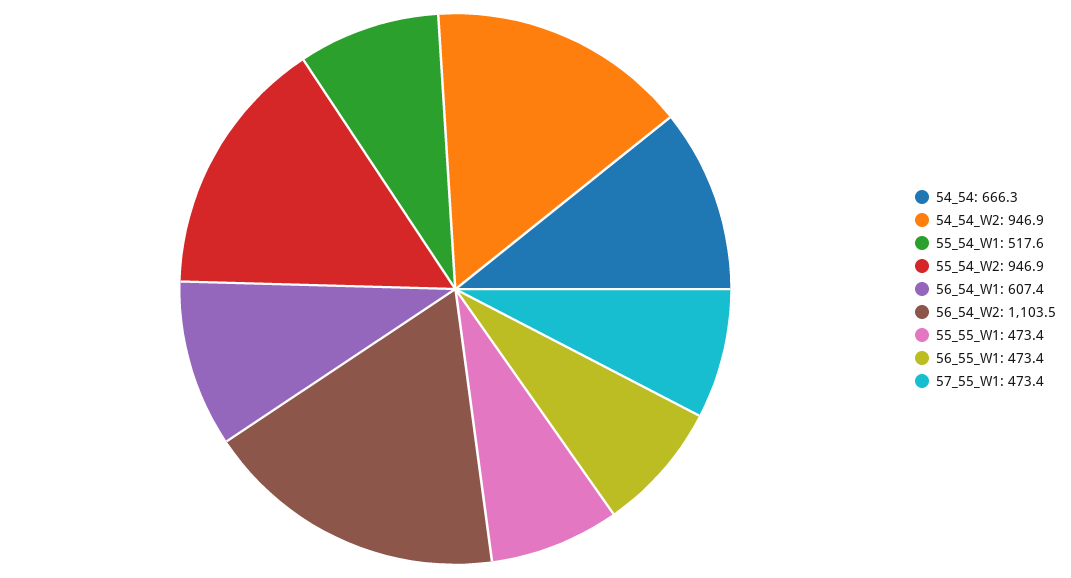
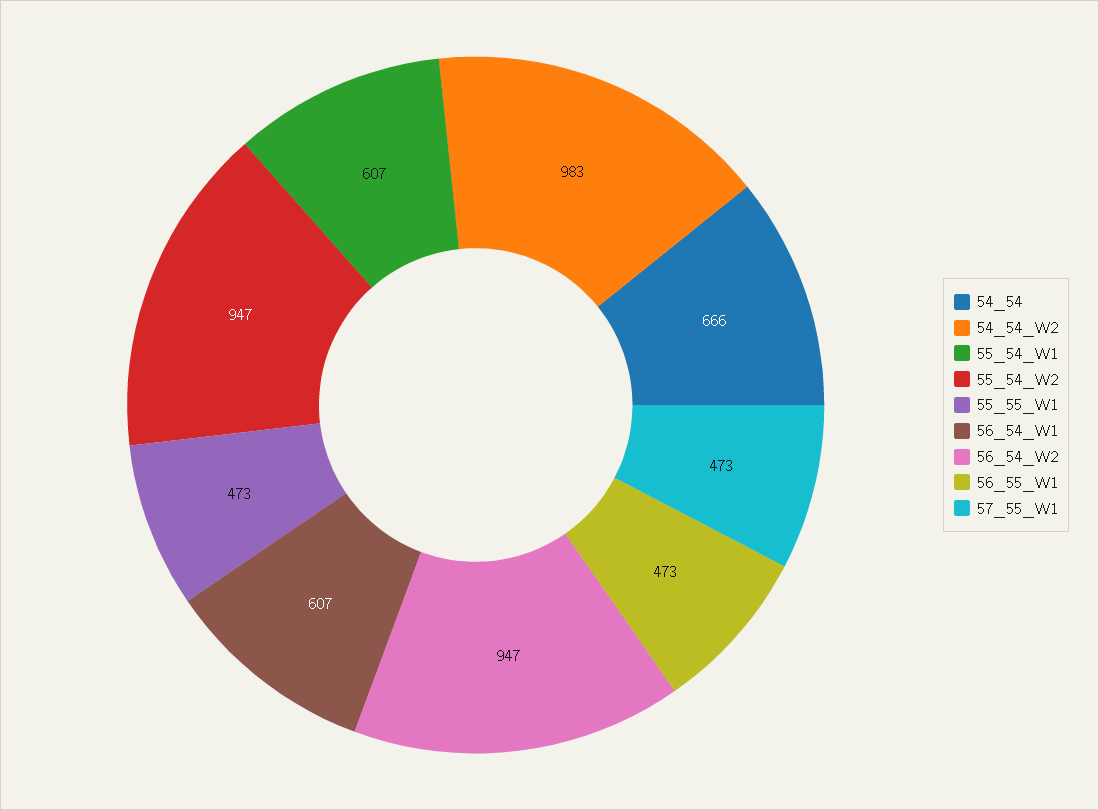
  {
    "54_54": 666.3,
-   "54_54_W2": 946.9,
+   "54_54_W2": 983,
-   "55_54_W1": 517.6,
+   "55_54_W1": 607,
    "55_54_W2": 946.9,
    "56_54_W1": 607.4,
-   "56_54_W2": 1103.5,
+   "56_54_W2": 947,
    "55_55_W1": 473.4,
    "56_55_W1": 473.4,
    "57_55_W1": 473.4
  }

